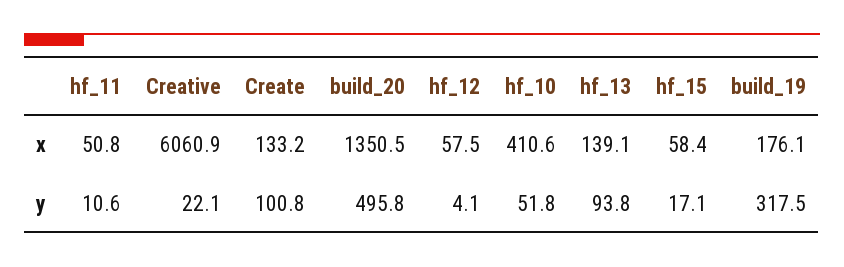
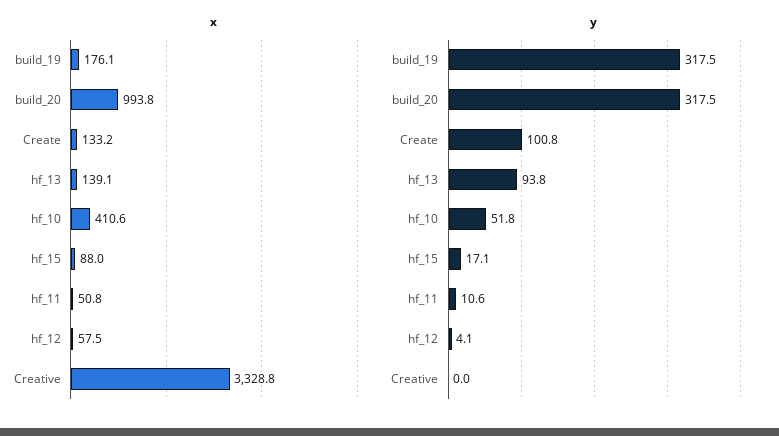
  {
    "x": {
      "hf_11": 50.8,
-     "Creative": 6060.9,
+     "Creative": 3328.8,
      "Create": 133.2,
-     "build_20": 1350.5,
+     "build_20": 993.8,
      "hf_12": 57.5,
      "hf_10": 410.6,
      "hf_13": 139.1,
-     "hf_15": 58.4,
+     "hf_15": 88,
      "build_19": 176.1
    },
    "y": {
      "hf_11": 10.6,
-     "Creative": 22.1,
+     "Creative": 0,
      "Create": 100.8,
-     "build_20": 495.8,
+     "build_20": 317.5,
      "hf_12": 4.1,
      "hf_10": 51.8,
      "hf_13": 93.8,
      "hf_15": 17.1,
      "build_19": 317.5
    }
  }

